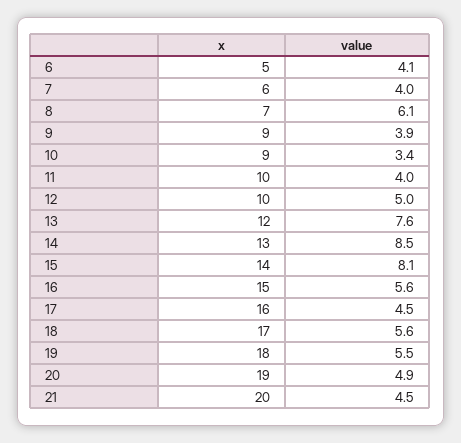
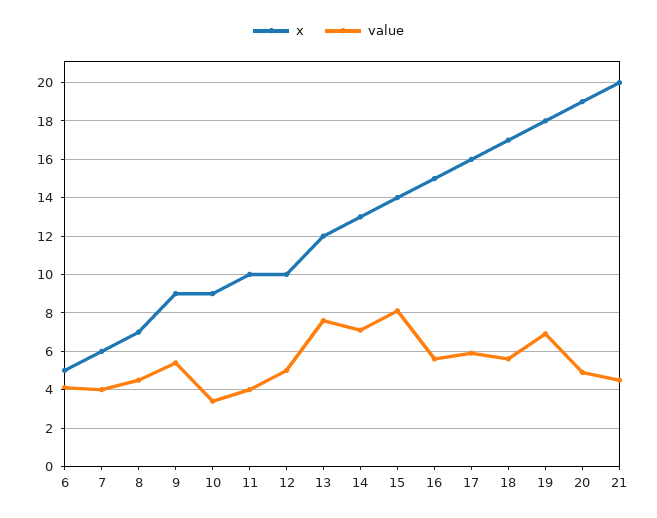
  {
    "x": {
      "6": 5,
      "7": 6,
      "8": 7,
      "9": 9,
      "10": 9,
      "11": 10,
      "12": 10,
      "13": 12,
      "14": 13,
      "15": 14,
      "16": 15,
      "17": 16,
      "18": 17,
      "19": 18,
      "20": 19,
      "21": 20
    },
    "value": {
      "6": 4.1,
      "7": 4,
-     "8": 6.1,
+     "8": 4.5,
-     "9": 3.9,
+     "9": 5.5,
      "10": 3.4,
      "11": 4,
      "12": 5,
      "13": 7.6,
-     "14": 8.5,
+     "14": 7,
      "15": 8.1,
      "16": 5.6,
-     "17": 4.5,
+     "17": 6,
      "18": 5.6,
-     "19": 5.5,
+     "19": 7,
      "20": 4.9,
      "21": 4.5
    }
  }

